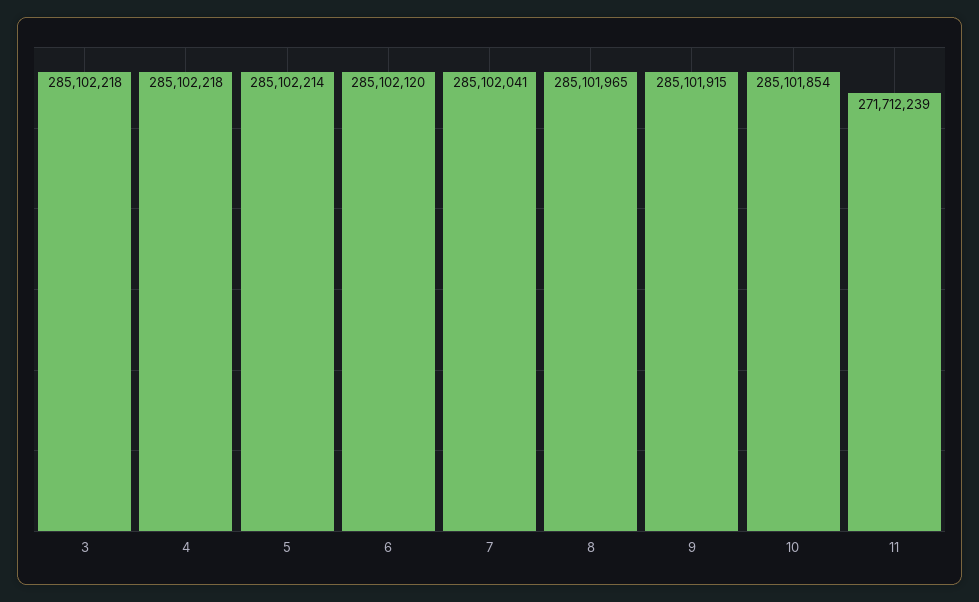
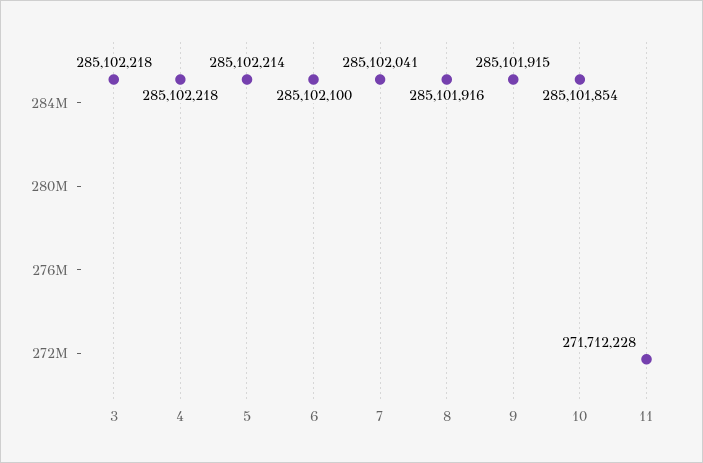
  {
    "3": 285102218,
    "4": 285102218,
    "5": 285102214,
-   "6": 285102120,
+   "6": 285102100,
    "7": 285102041,
-   "8": 285101965,
+   "8": 285101916,
    "9": 285101915,
    "10": 285101854,
-   "11": 271712239
+   "11": 271712228
  }

